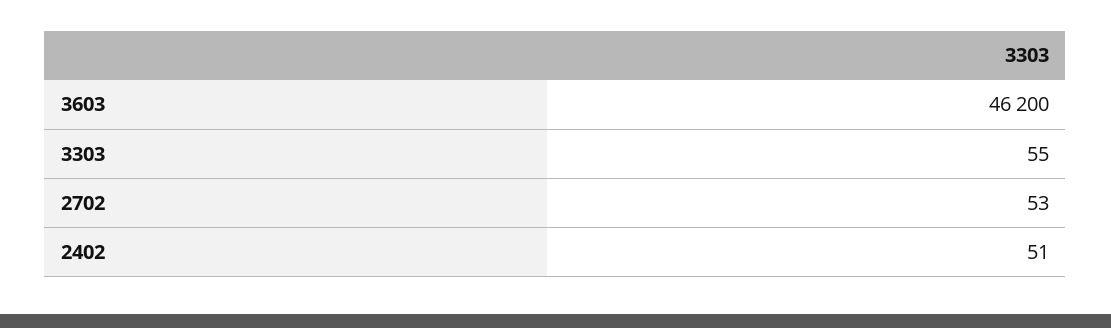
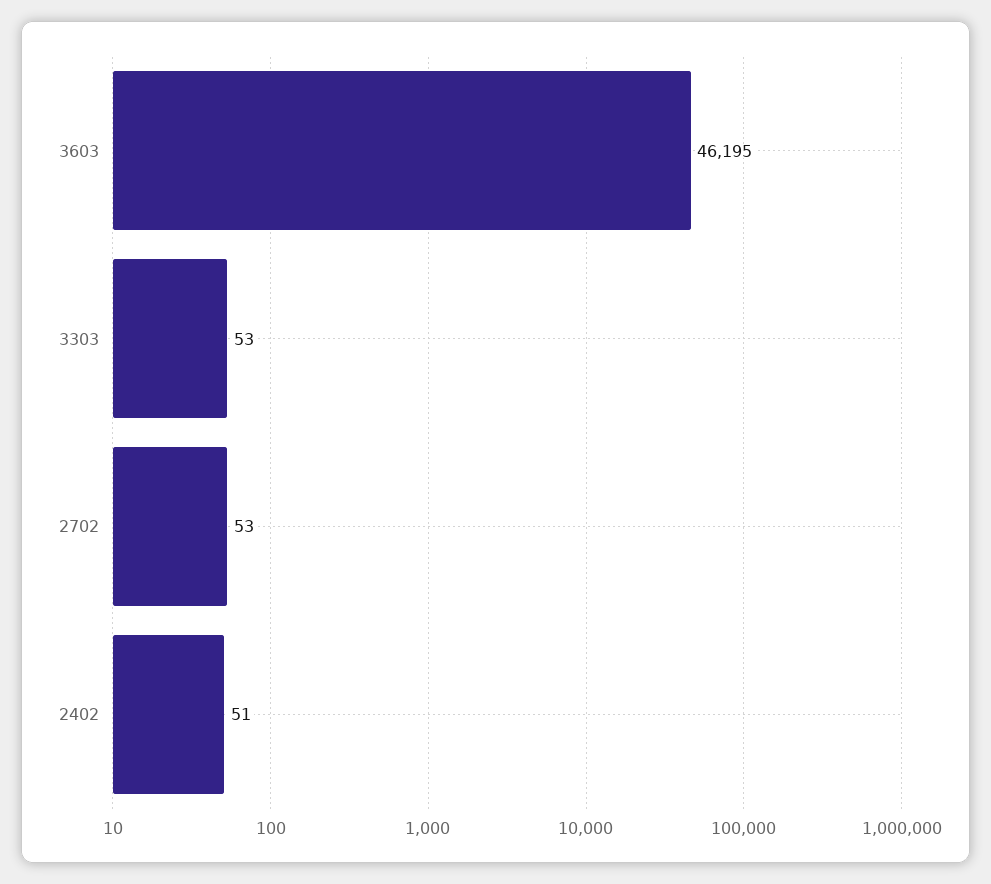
  {
-   "3603": 46200,
+   "3603": 46195,
-   "3303": 55,
+   "3303": 53,
    "2702": 53,
    "2402": 51
  }

